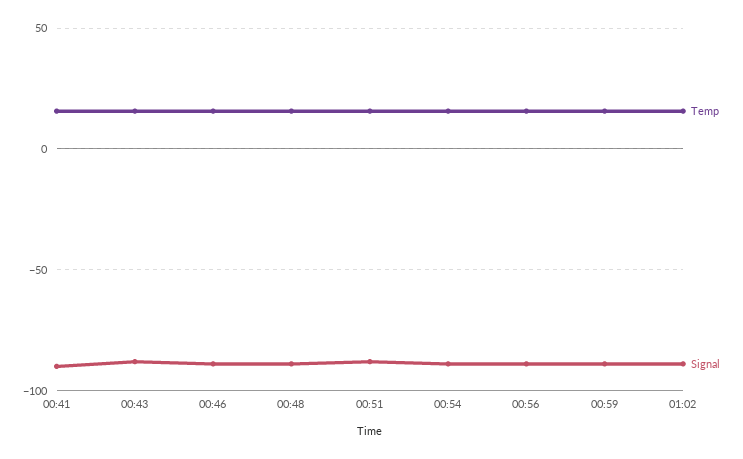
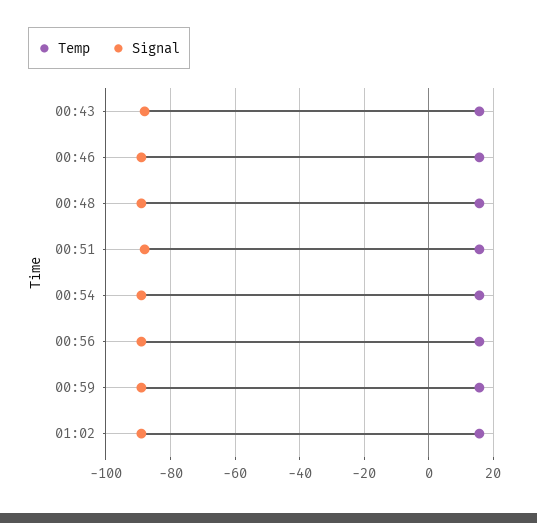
  {
    "Temp": {
-     "00:41": 15,
      "00:43": 16,
      "00:46": 16,
      "00:48": 16,
      "00:51": 16,
      "00:54": 16,
      "00:56": 16,
      "00:59": 16,
      "01:02": 16
    },
    "Signal": {
-     "00:41": -90,
      "00:43": -88,
      "00:46": -90,
      "00:48": -90,
      "00:51": -88,
      "00:54": -90,
      "00:56": -90,
      "00:59": -90,
      "01:02": -90
    }
  }

